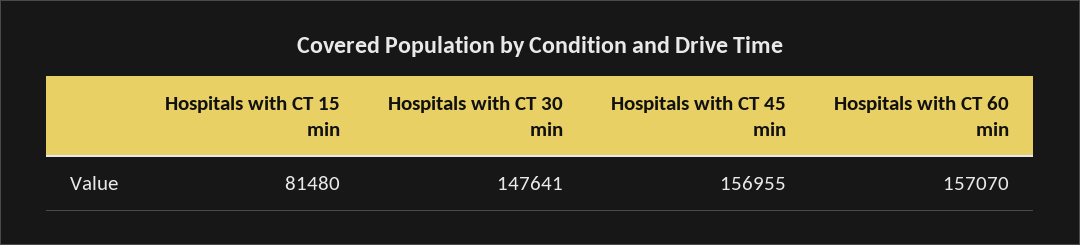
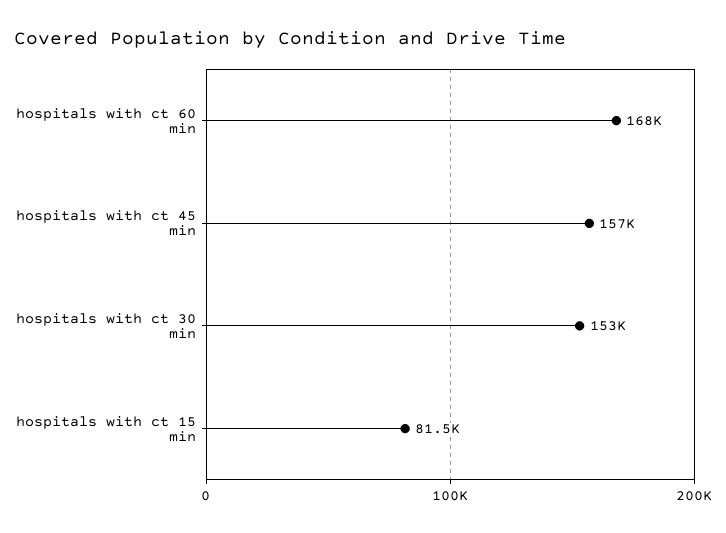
  {
    "Hospitals with CT 15 min": 81480,
-   "Hospitals with CT 30 min": 147641,
+   "Hospitals with CT 30 min": 153000,
    "Hospitals with CT 45 min": 156955,
-   "Hospitals with CT 60 min": 157070
+   "Hospitals with CT 60 min": 168000
  }

